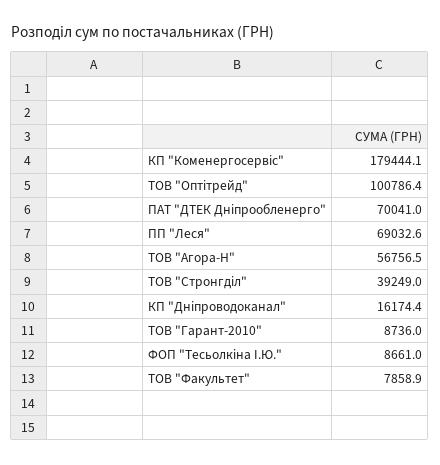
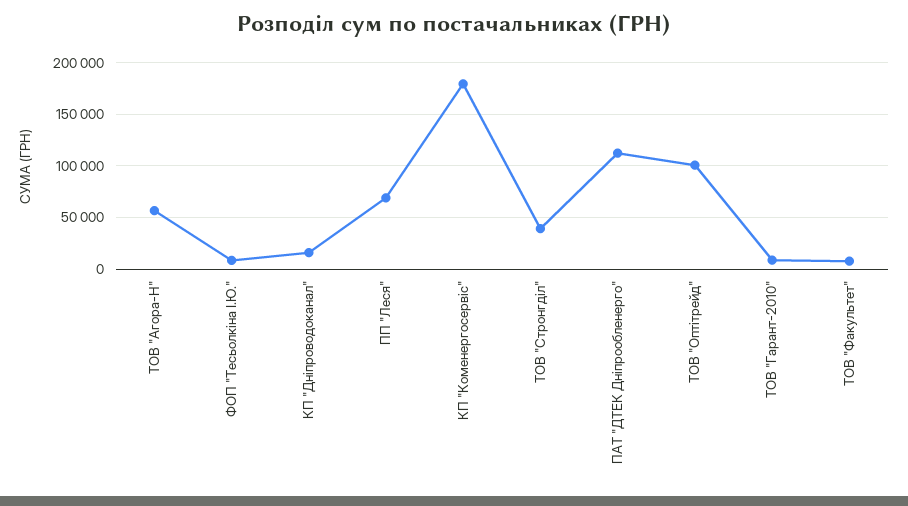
  {
    "КП \"Коменергосервіс\"": 179444.1,
    "ТОВ \"Оптітрейд\"": 100786.4,
-   "ПАТ \"ДТЕК Дніпрообленерго\"": 70041,
+   "ПАТ \"ДТЕК Дніпрообленерго\"": 110000,
    "ПП \"Леся\"": 69032.6,
    "ТОВ \"Агора-Н\"": 56756.5,
    "ТОВ \"Стронгділ\"": 39249,
    "КП \"Дніпроводоканал\"": 16174.4,
    "ТОВ \"Гарант-2010\"": 8736,
    "ФОП \"Тесьолкіна І.Ю.\"": 8661,
    "ТОВ \"Факультет\"": 7858.9
  }

